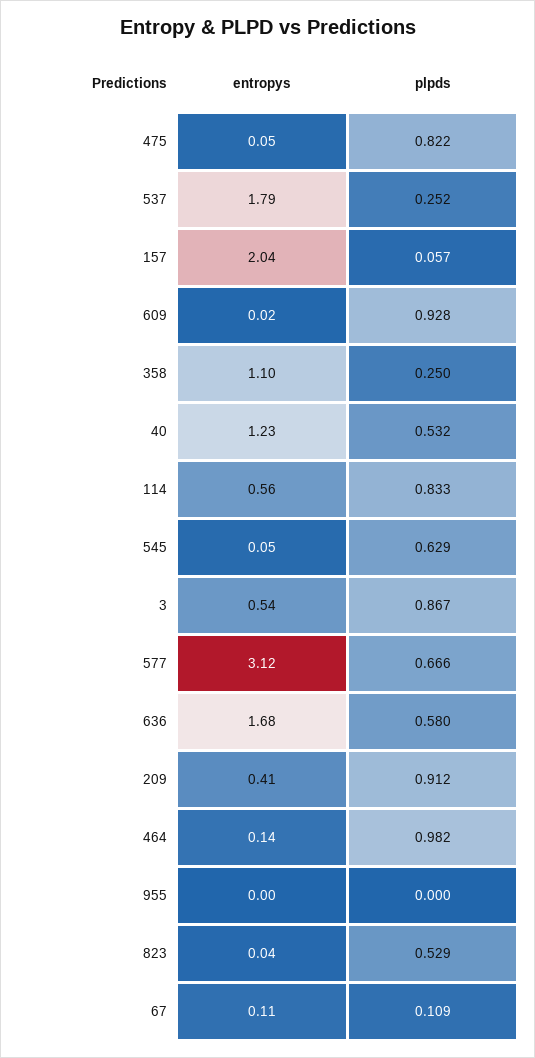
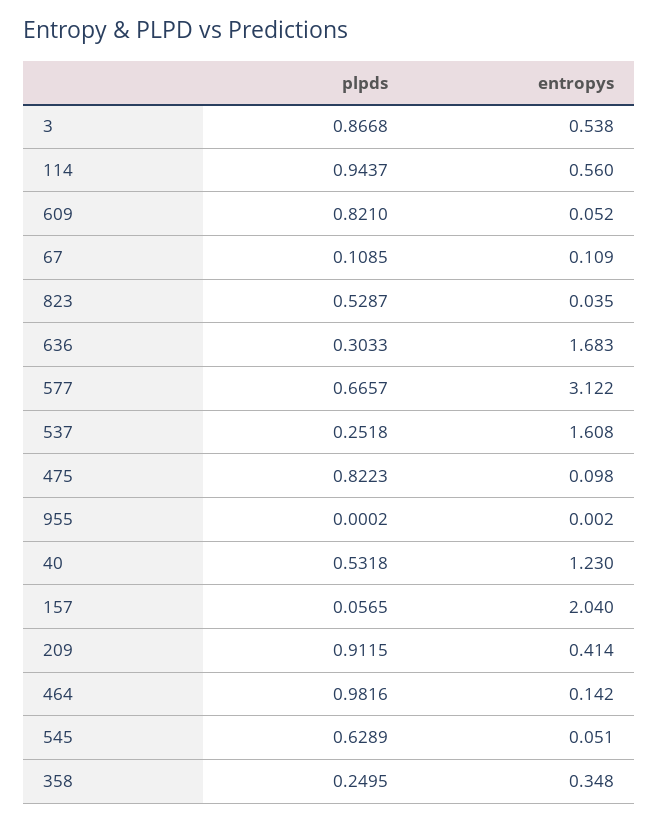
  {
    "entropys": {
-     "475": 0.05,
+     "475": 0.098,
-     "537": 1.79,
+     "537": 1.608,
      "157": 2.04,
-     "609": 0.02,
+     "609": 0.052,
-     "358": 1.1,
+     "358": 0.348,
      "40": 1.23,
      "114": 0.56,
      "545": 0.051,
      "3": 0.538,
      "577": 3.122,
      "636": 1.683,
      "209": 0.414,
      "464": 0.142,
      "955": 0.002,
      "823": 0.035,
      "67": 0.109
    },
    "plpds": {
      "475": 0.8223,
      "537": 0.2518,
      "157": 0.0565,
-     "609": 0.928,
+     "609": 0.821,
      "358": 0.2495,
      "40": 0.5318,
-     "114": 0.833,
+     "114": 0.9437,
      "545": 0.6289,
      "3": 0.8668,
      "577": 0.6657,
-     "636": 0.58,
+     "636": 0.3033,
      "209": 0.9115,
      "464": 0.9816,
      "955": 0.0002,
      "823": 0.5287,
      "67": 0.1085
    }
  }

